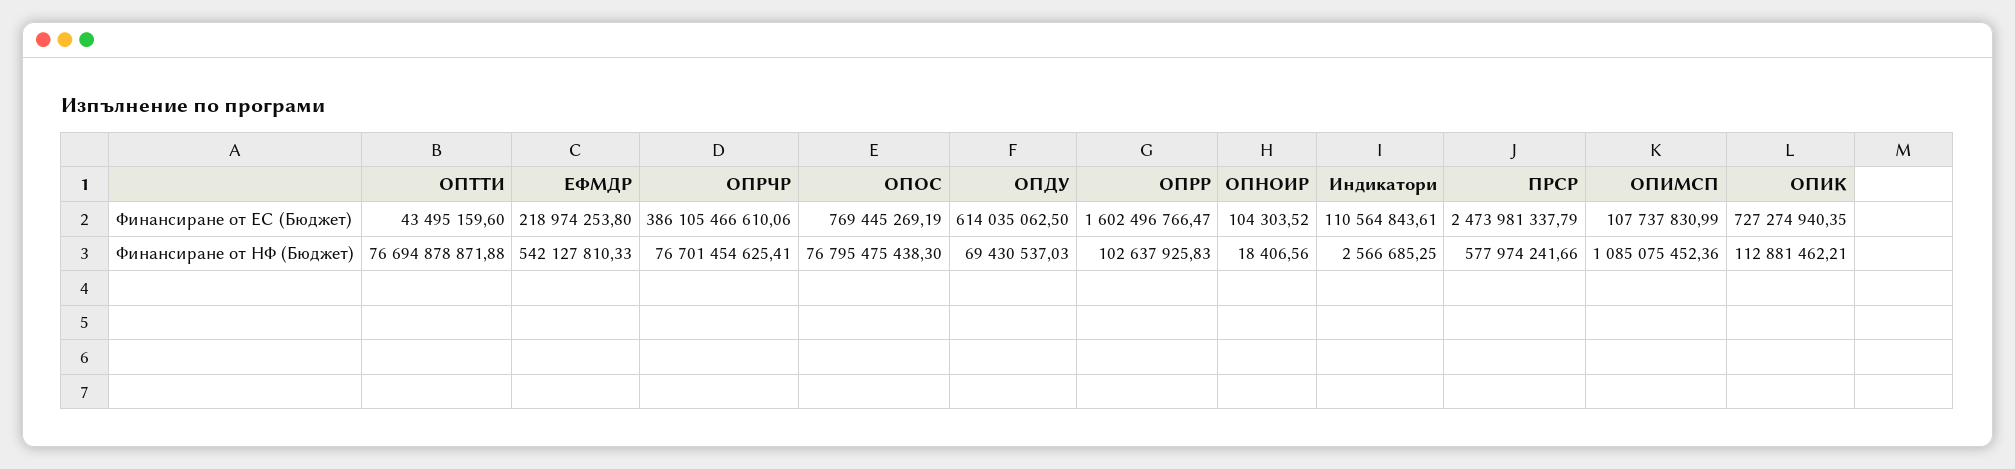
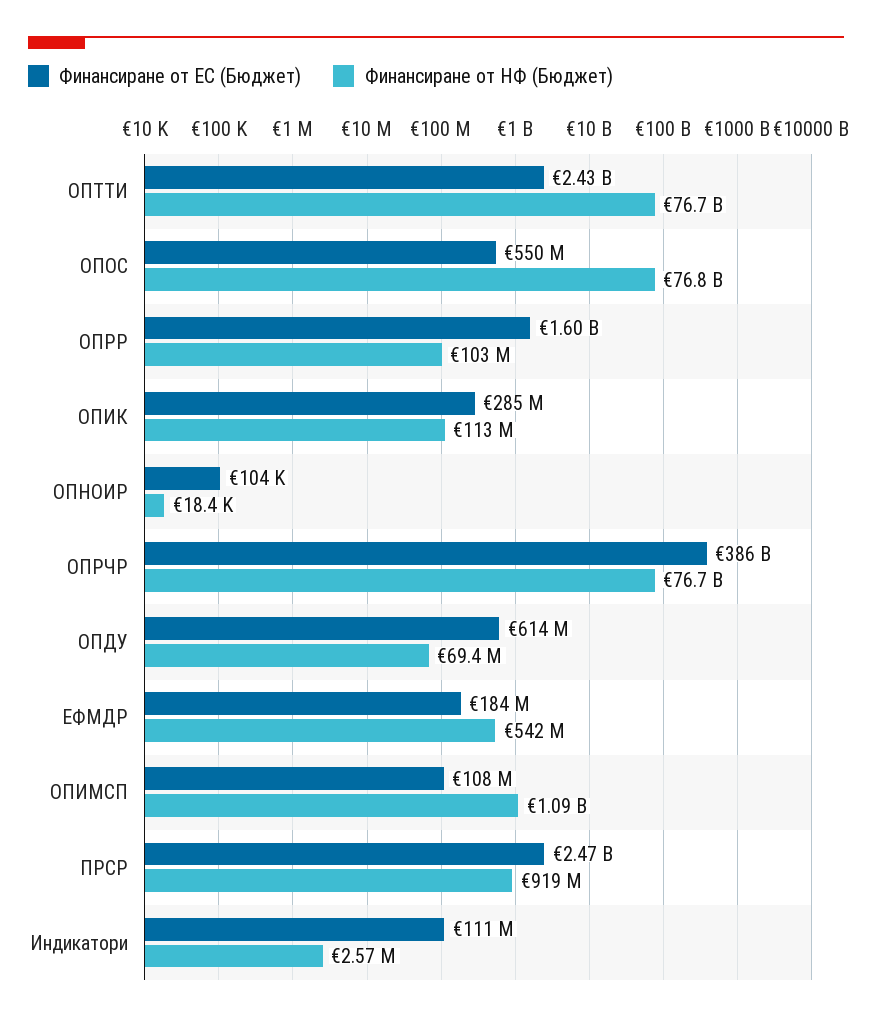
  {
    "Финансиране от ЕС (Бюджет)": {
-     "ОПТТИ": 43495159.6,
+     "ОПТТИ": 2430000000,
-     "ЕФМДР": 218974253.8,
+     "ЕФМДР": 184000000,
      "ОПРЧР": 386105466610.06,
-     "ОПОС": 769445269.19,
+     "ОПОС": 550000000,
      "ОПДУ": 614035062.5,
      "ОПРР": 1602496766.47,
      "ОПНОИР": 104303.52,
      "Индикатори": 110564843.61,
      "ПРСР": 2473981337.79,
      "ОПИМСП": 107737830.99,
-     "ОПИК": 727274940.35
+     "ОПИК": 285000000
    },
    "Финансиране от НФ (Бюджет)": {
      "ОПТТИ": 76694878871.88,
      "ЕФМДР": 542127810.33,
      "ОПРЧР": 76701454625.41,
      "ОПОС": 76795475438.3,
      "ОПДУ": 69430537.03,
      "ОПРР": 102637925.83,
      "ОПНОИР": 18406.56,
      "Индикатори": 2566685.25,
-     "ПРСР": 577974241.66,
+     "ПРСР": 919000000,
      "ОПИМСП": 1085075452.36,
      "ОПИК": 112881462.21
    }
  }

